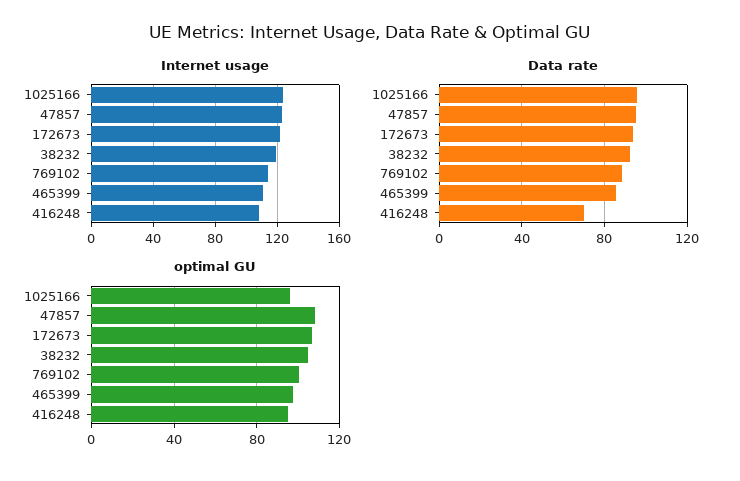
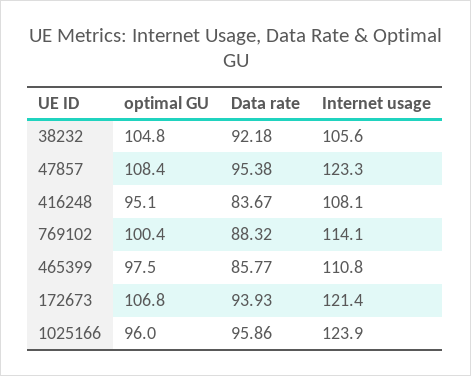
  {
    "Internet usage": {
      "1025166": 123.9,
      "47857": 123.3,
      "172673": 121.4,
-     "38232": 120,
+     "38232": 105.6,
      "769102": 114.1,
      "465399": 110.8,
      "416248": 108.1
    },
    "Data rate": {
      "1025166": 95.86,
      "47857": 95.38,
      "172673": 93.93,
      "38232": 92.18,
      "769102": 88.32,
      "465399": 85.77,
-     "416248": 70
+     "416248": 83.67
    },
    "optimal GU": {
      "1025166": 96,
      "47857": 108.4,
      "172673": 106.8,
      "38232": 104.8,
      "769102": 100.4,
      "465399": 97.5,
      "416248": 95.1
    }
  }

